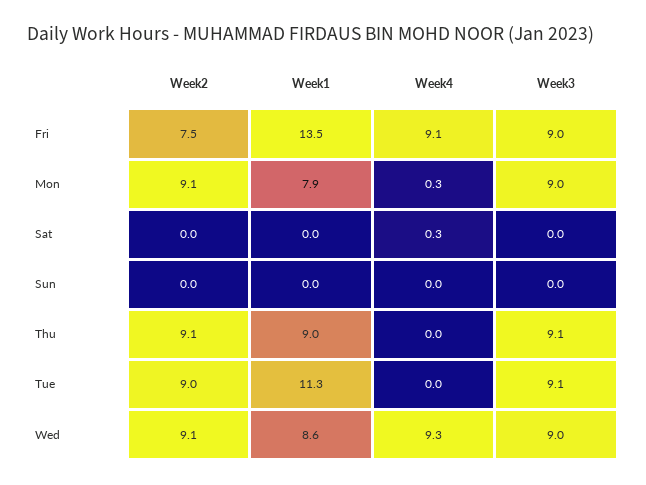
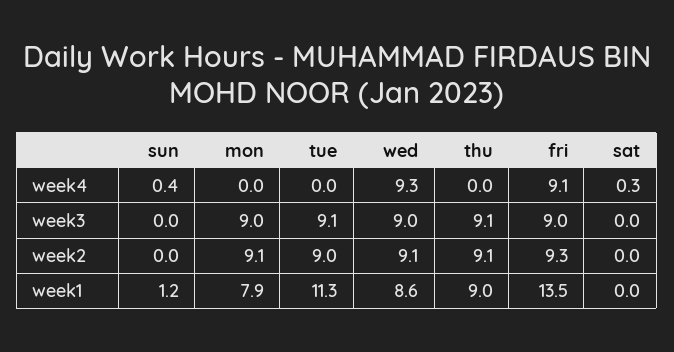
  {
    "Week2": {
-     "Fri": 7.5,
+     "Fri": 9.3,
      "Mon": 9.1,
      "Sat": 0,
      "Sun": 0,
      "Thu": 9.1,
      "Tue": 9,
      "Wed": 9.1
    },
    "Week1": {
      "Fri": 13.5,
      "Mon": 7.9,
      "Sat": 0,
-     "Sun": 0,
+     "Sun": 1.2,
      "Thu": 9,
      "Tue": 11.3,
      "Wed": 8.6
    },
    "Week4": {
      "Fri": 9.1,
-     "Mon": 0.3,
+     "Mon": 0,
      "Sat": 0.3,
-     "Sun": 0,
+     "Sun": 0.4,
      "Thu": 0,
      "Tue": 0,
      "Wed": 9.3
    },
    "Week3": {
      "Fri": 9,
      "Mon": 9,
      "Sat": 0,
      "Sun": 0,
      "Thu": 9.1,
      "Tue": 9.1,
      "Wed": 9
    }
  }

